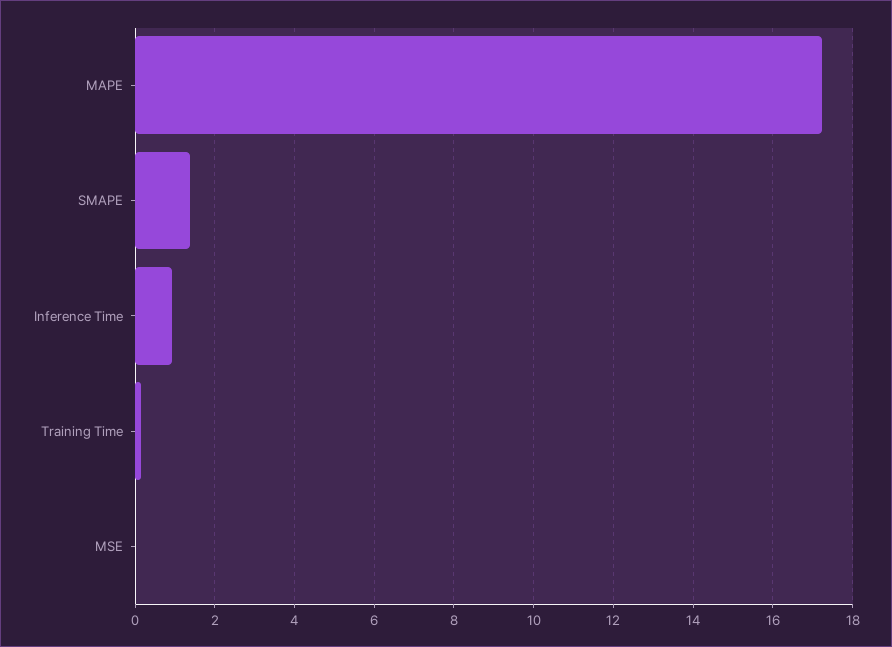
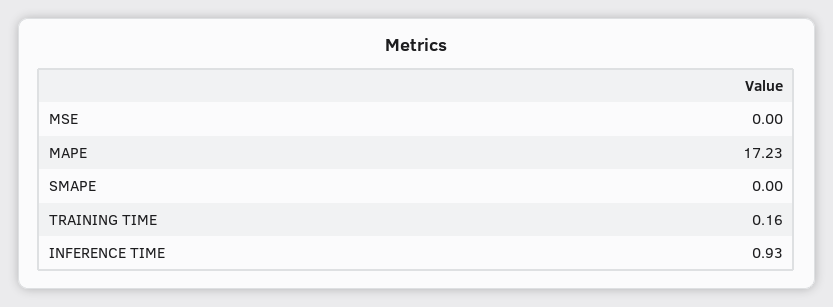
  {
    "MAPE": 17.23,
-   "SMAPE": 1.4,
+   "SMAPE": 0,
    "Inference Time": 0.93,
    "Training Time": 0.16,
    "MSE": 0
  }

